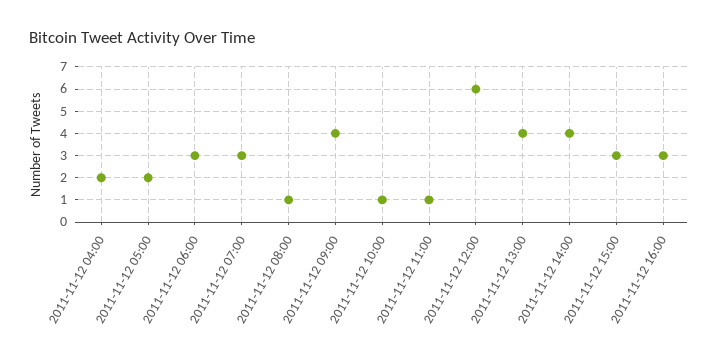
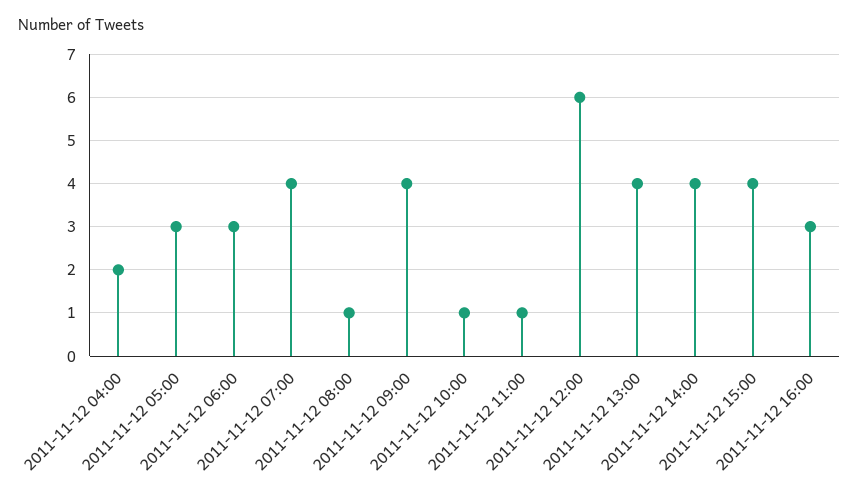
  {
    "2011-11-12 04:00": 2,
-   "2011-11-12 05:00": 2,
+   "2011-11-12 05:00": 3,
    "2011-11-12 06:00": 3,
-   "2011-11-12 07:00": 3,
+   "2011-11-12 07:00": 4,
    "2011-11-12 08:00": 1,
    "2011-11-12 09:00": 4,
    "2011-11-12 10:00": 1,
    "2011-11-12 11:00": 1,
    "2011-11-12 12:00": 6,
    "2011-11-12 13:00": 4,
    "2011-11-12 14:00": 4,
-   "2011-11-12 15:00": 3,
+   "2011-11-12 15:00": 4,
    "2011-11-12 16:00": 3
  }

